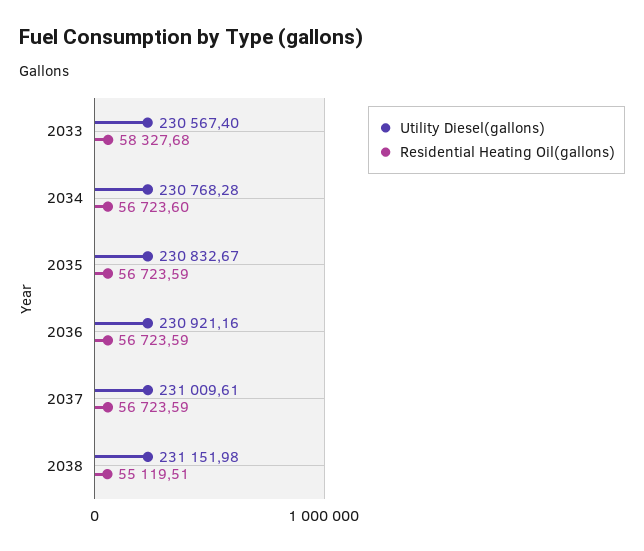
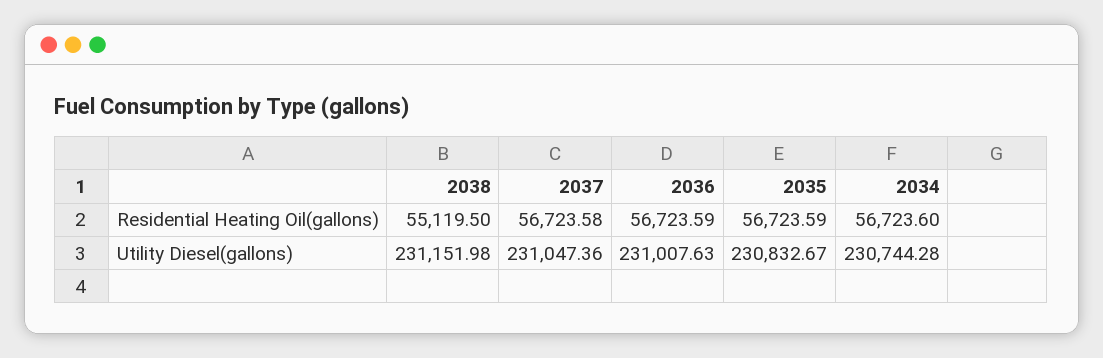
  {
    "Utility Diesel(gallons)": {
-     "2033": 230567.4,
-     "2034": 230768.28,
+     "2034": 230744.28,
      "2035": 230832.67,
-     "2036": 230921.16,
+     "2036": 231007.63,
-     "2037": 231009.61,
+     "2037": 231047.36,
      "2038": 231151.98
    },
    "Residential Heating Oil(gallons)": {
-     "2033": 58327.68,
      "2034": 56723.6,
      "2035": 56723.59,
      "2036": 56723.59,
-     "2037": 56723.59,
+     "2037": 56723.58,
-     "2038": 55119.51
+     "2038": 55119.5
    }
  }

